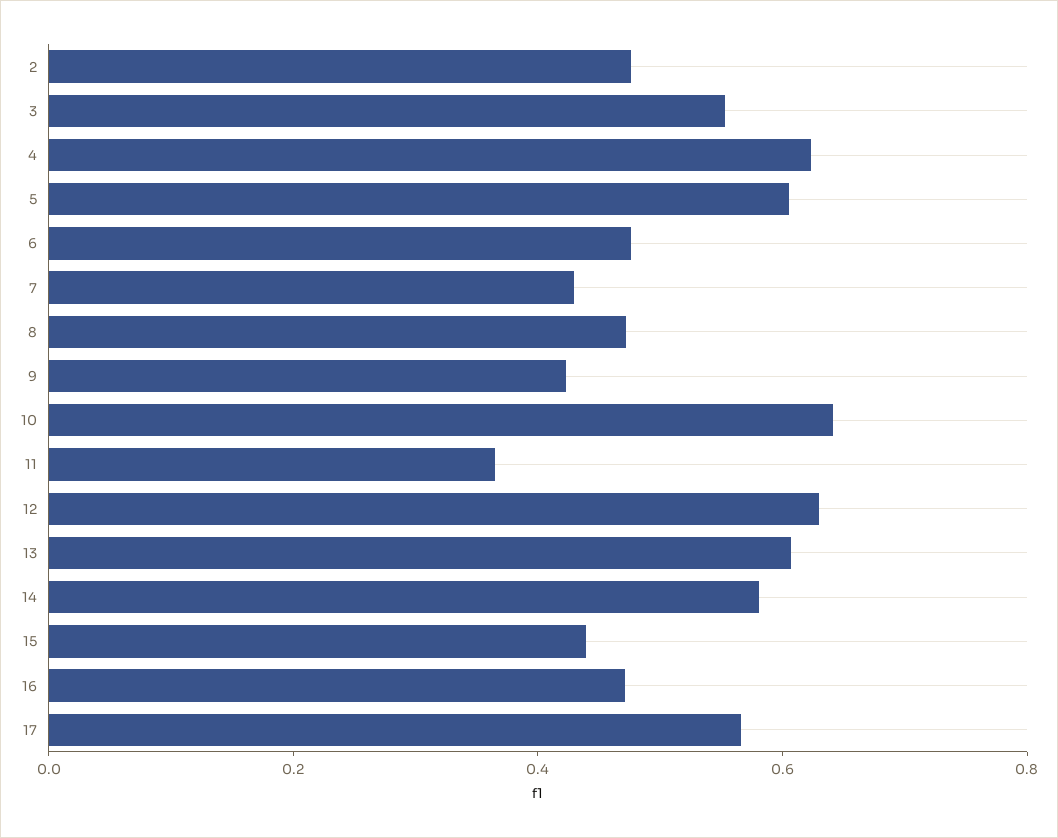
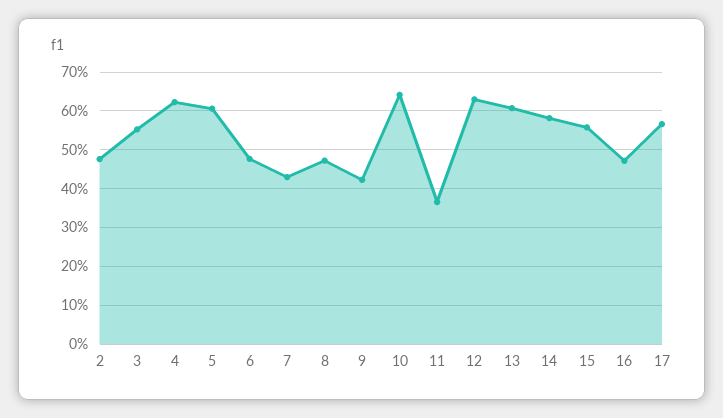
  {
    "2": 0.48,
    "3": 0.56,
    "4": 0.62,
    "5": 0.6,
    "6": 0.48,
    "7": 0.42,
    "8": 0.48,
    "9": 0.42,
    "10": 0.64,
    "11": 0.36,
    "12": 0.62,
    "13": 0.6,
    "14": 0.58,
-   "15": 0.45,
+   "15": 0.56,
    "16": 0.48,
    "17": 0.56
  }

